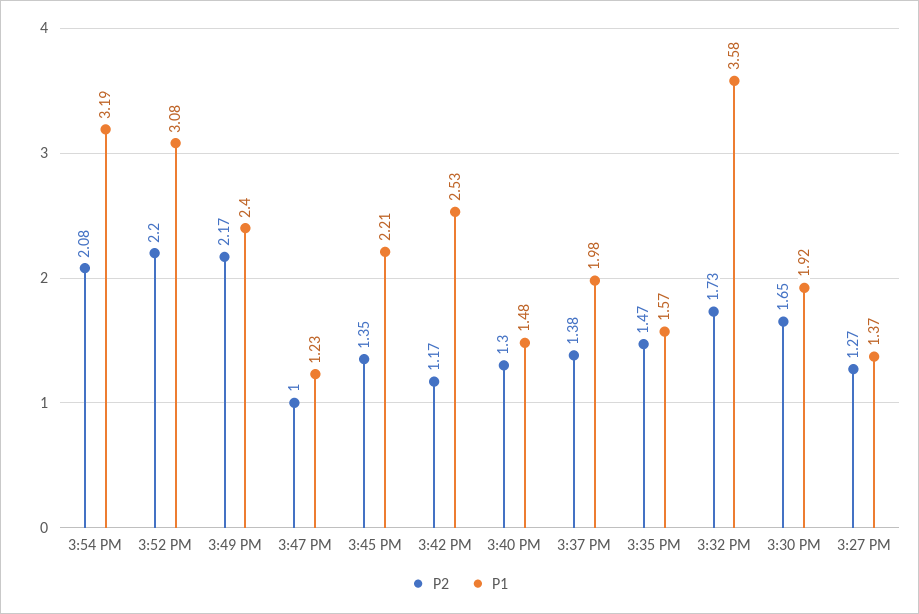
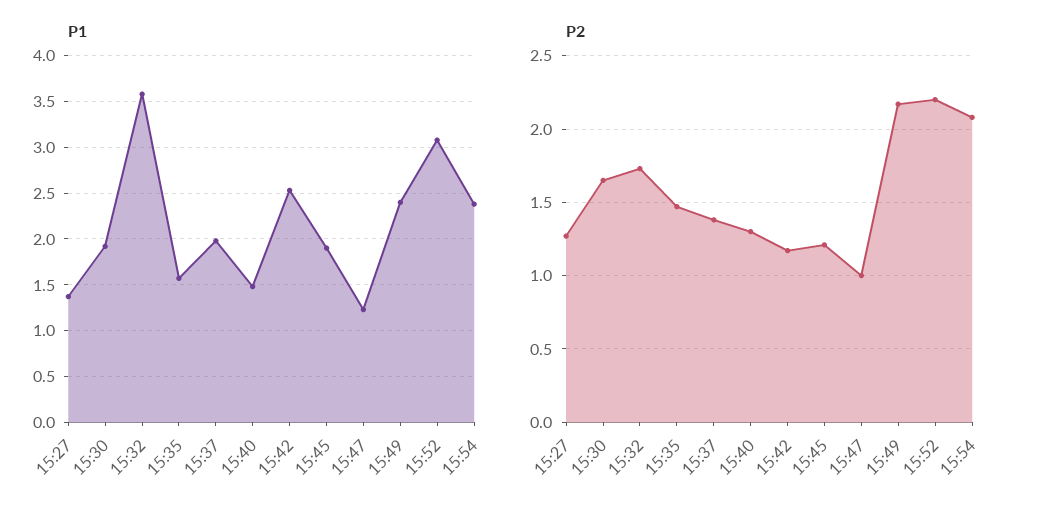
  {
    "P2": {
      "3:54 PM": 2.08,
      "3:52 PM": 2.2,
      "3:49 PM": 2.17,
      "3:47 PM": 1,
-     "3:45 PM": 1.35,
+     "3:45 PM": 1.2,
      "3:42 PM": 1.17,
      "3:40 PM": 1.3,
      "3:37 PM": 1.38,
      "3:35 PM": 1.47,
      "3:32 PM": 1.73,
      "3:30 PM": 1.65,
      "3:27 PM": 1.27
    },
    "P1": {
-     "3:54 PM": 3.19,
+     "3:54 PM": 2.4,
      "3:52 PM": 3.08,
      "3:49 PM": 2.4,
      "3:47 PM": 1.23,
-     "3:45 PM": 2.21,
+     "3:45 PM": 1.9,
      "3:42 PM": 2.53,
      "3:40 PM": 1.48,
      "3:37 PM": 1.98,
      "3:35 PM": 1.57,
      "3:32 PM": 3.58,
      "3:30 PM": 1.92,
      "3:27 PM": 1.37
    }
  }

